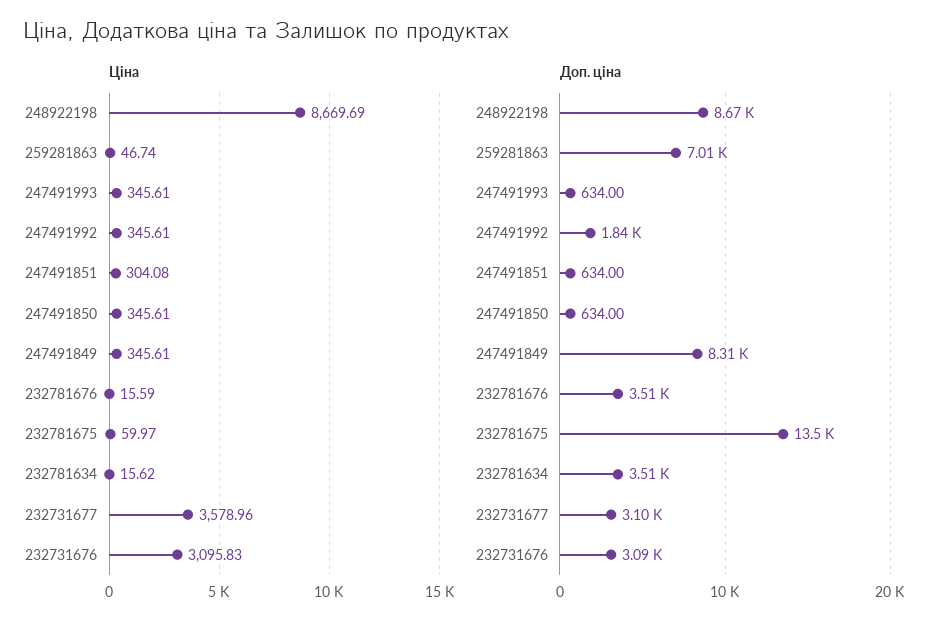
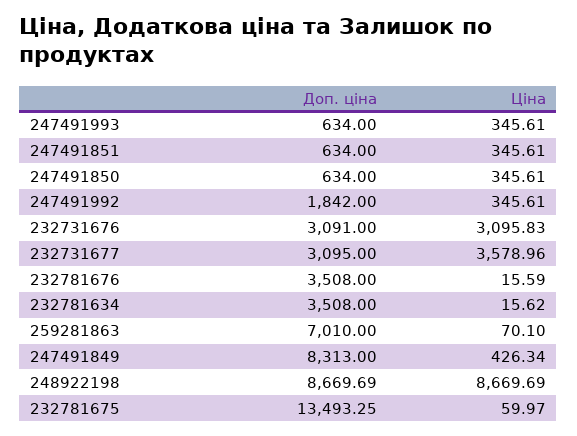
  {
    "Ціна": {
      "248922198": 8669.69,
-     "259281863": 46.74,
+     "259281863": 70.1,
      "247491993": 345.61,
      "247491992": 345.61,
-     "247491851": 304.08,
+     "247491851": 345.61,
      "247491850": 345.61,
-     "247491849": 345.61,
+     "247491849": 426.34,
      "232781676": 15.59,
      "232781675": 59.97,
      "232781634": 15.62,
      "232731677": 3578.96,
      "232731676": 3095.83
    },
    "Доп. ціна": {
      "248922198": 8669.69,
      "259281863": 7010,
      "247491993": 634,
      "247491992": 1842,
      "247491851": 634,
      "247491850": 634,
      "247491849": 8313,
      "232781676": 3508,
      "232781675": 13493.25,
      "232781634": 3508,
      "232731677": 3095,
      "232731676": 3091
    }
  }

